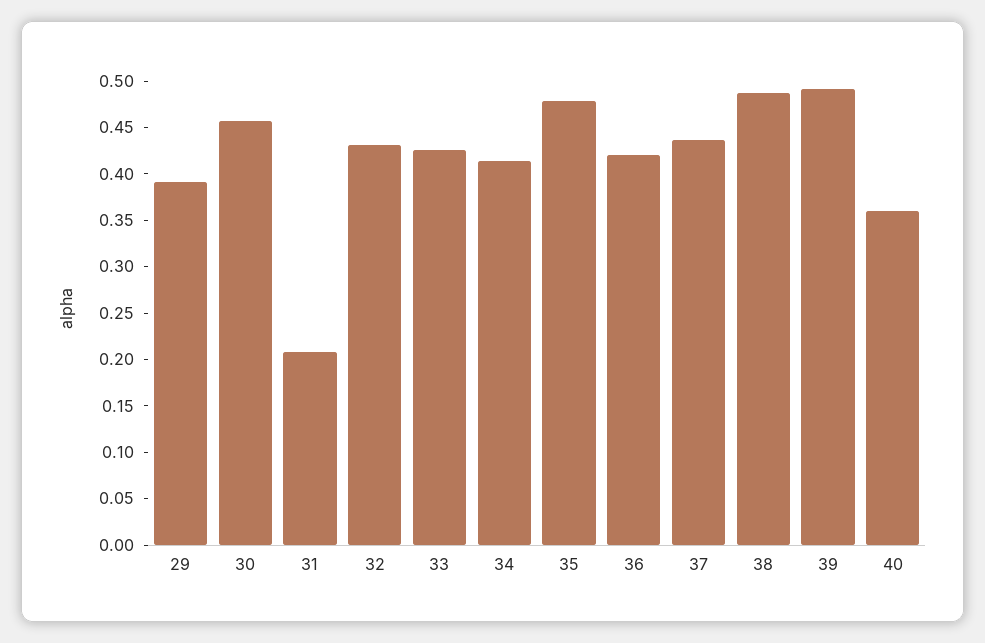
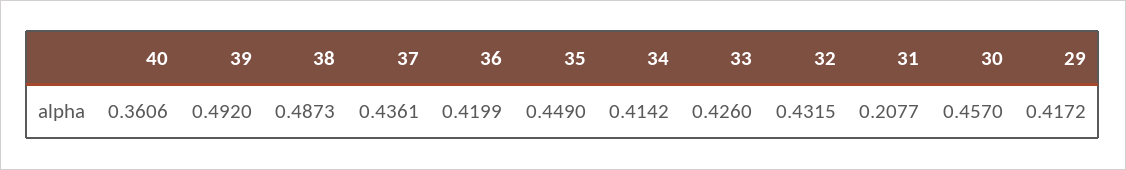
  {
-   "29": 0.39,
+   "29": 0.4172,
    "30": 0.457,
    "31": 0.2077,
    "32": 0.4315,
    "33": 0.426,
    "34": 0.4142,
-   "35": 0.48,
+   "35": 0.449,
    "36": 0.4199,
    "37": 0.4361,
    "38": 0.4873,
    "39": 0.492,
    "40": 0.3606
  }

